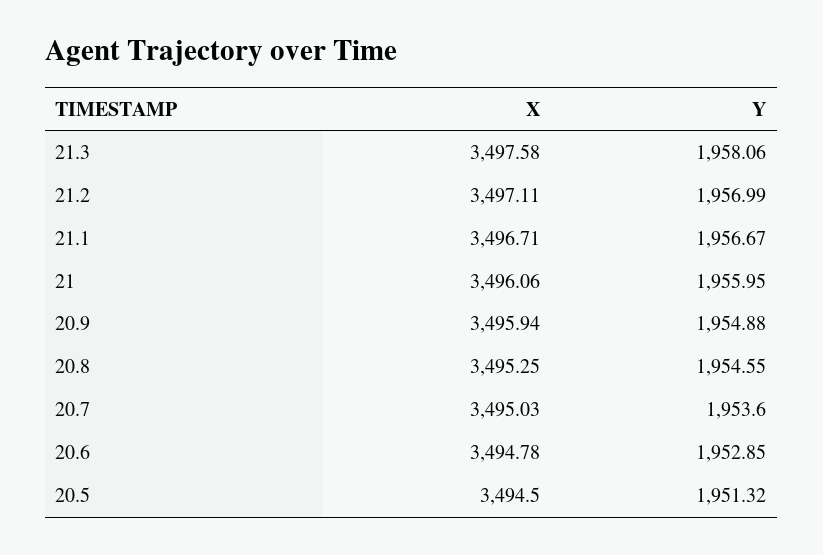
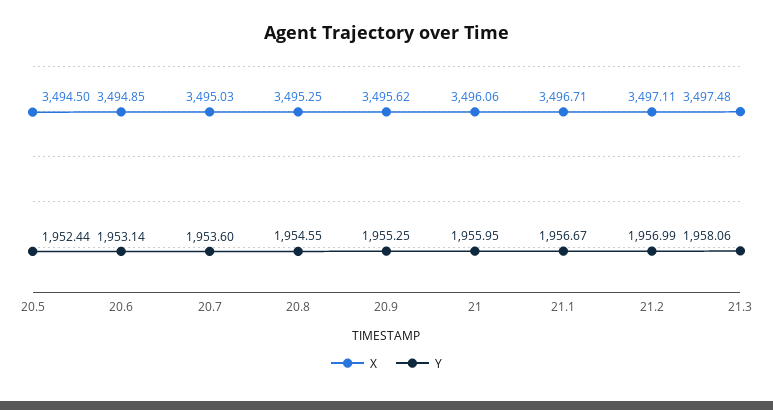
  {
    "X": {
-     "21.3": 3497.58,
+     "21.3": 3497.48,
      "21.2": 3497.11,
      "21.1": 3496.71,
      "21": 3496.06,
-     "20.9": 3495.94,
+     "20.9": 3495.62,
      "20.8": 3495.25,
      "20.7": 3495.03,
-     "20.6": 3494.78,
+     "20.6": 3494.85,
      "20.5": 3494.5
    },
    "Y": {
      "21.3": 1958.06,
      "21.2": 1956.99,
      "21.1": 1956.67,
      "21": 1955.95,
-     "20.9": 1954.88,
+     "20.9": 1955.25,
      "20.8": 1954.55,
      "20.7": 1953.6,
-     "20.6": 1952.85,
+     "20.6": 1953.14,
-     "20.5": 1951.32
+     "20.5": 1952.44
    }
  }

